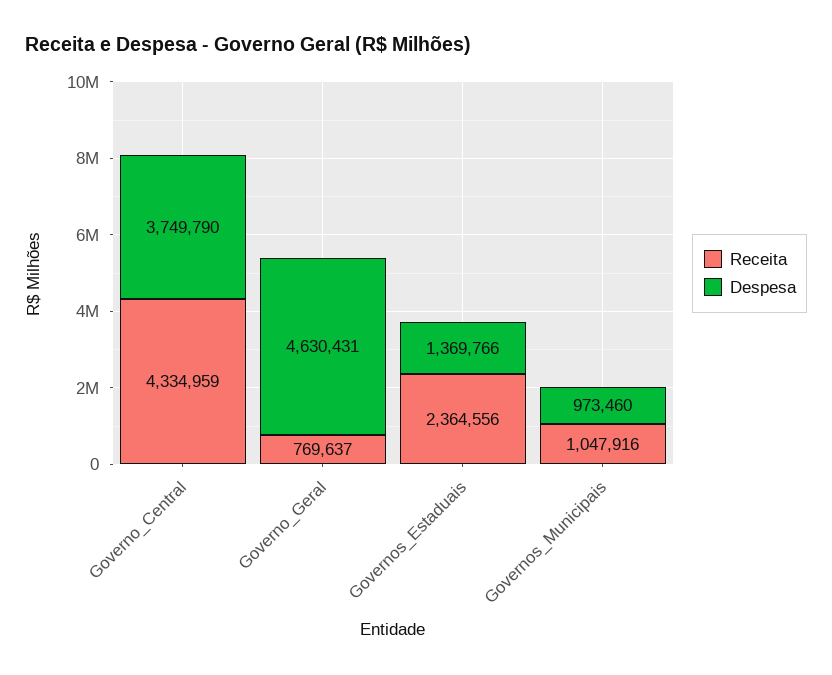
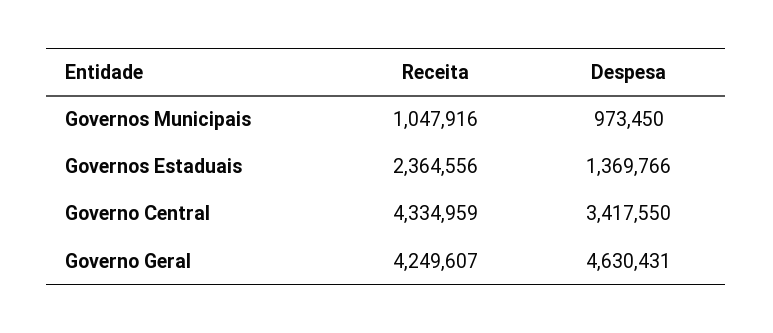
  {
    "Receita": {
      "Governo_Central": 4334959,
-     "Governo_Geral": 769637,
+     "Governo_Geral": 4249607,
      "Governos_Estaduais": 2364556,
      "Governos_Municipais": 1047916
    },
    "Despesa": {
-     "Governo_Central": 3749790,
+     "Governo_Central": 3417550,
      "Governo_Geral": 4630431,
      "Governos_Estaduais": 1369766,
-     "Governos_Municipais": 973460
+     "Governos_Municipais": 973450
    }
  }

